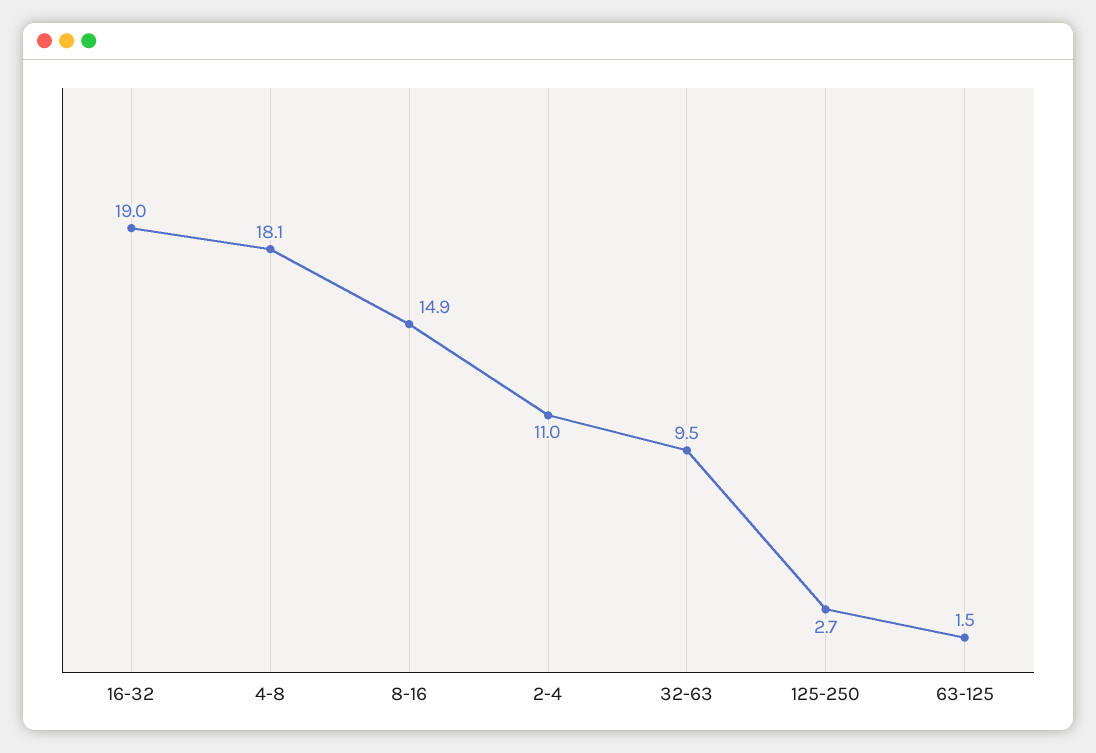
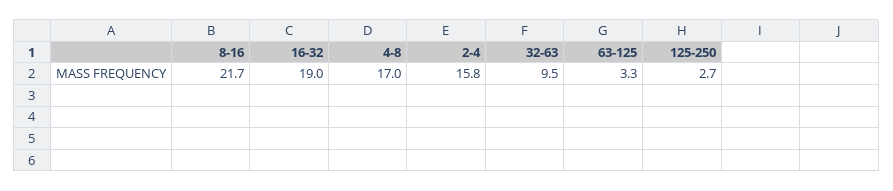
  {
    "16-32": 19,
-   "4-8": 18.1,
+   "4-8": 17,
-   "8-16": 14.9,
+   "8-16": 21.7,
-   "2-4": 11,
+   "2-4": 15.8,
    "32-63": 9.5,
    "125-250": 2.7,
-   "63-125": 1.5
+   "63-125": 3.3
  }

